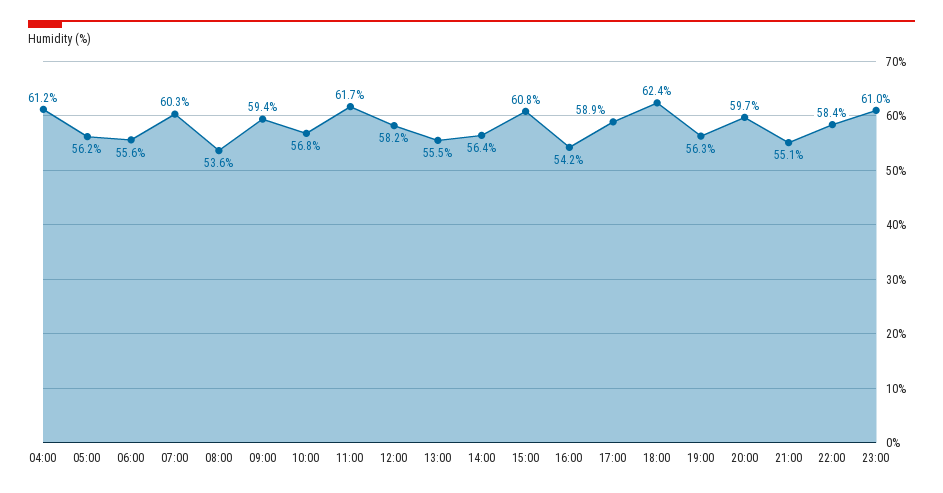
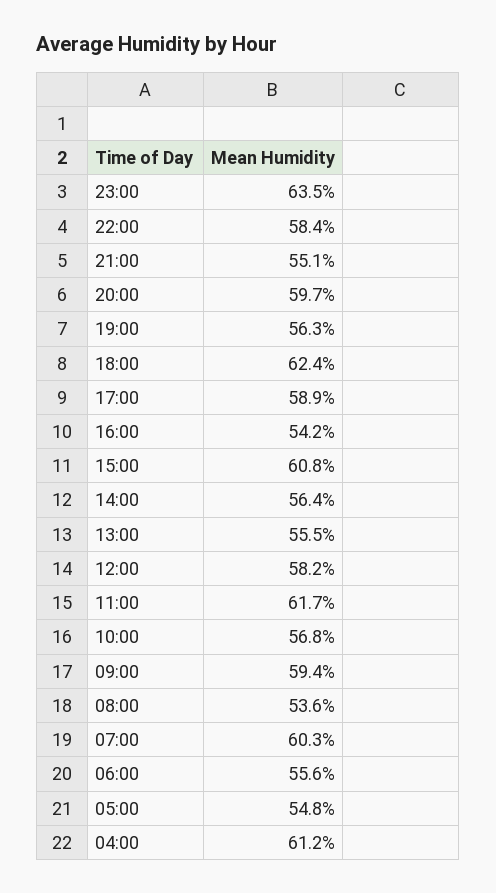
  {
    "04:00": 61.2,
-   "05:00": 56.2,
+   "05:00": 54.8,
    "06:00": 55.6,
    "07:00": 60.3,
    "08:00": 53.6,
    "09:00": 59.4,
    "10:00": 56.8,
    "11:00": 61.7,
    "12:00": 58.2,
    "13:00": 55.5,
    "14:00": 56.4,
    "15:00": 60.8,
    "16:00": 54.2,
    "17:00": 58.9,
    "18:00": 62.4,
    "19:00": 56.3,
    "20:00": 59.7,
    "21:00": 55.1,
    "22:00": 58.4,
-   "23:00": 61
+   "23:00": 63.5
  }

